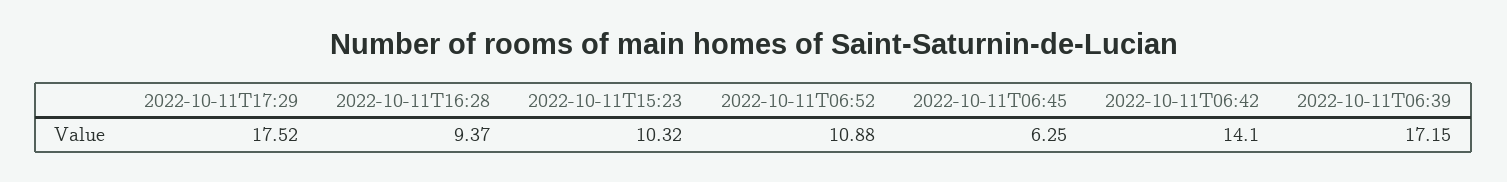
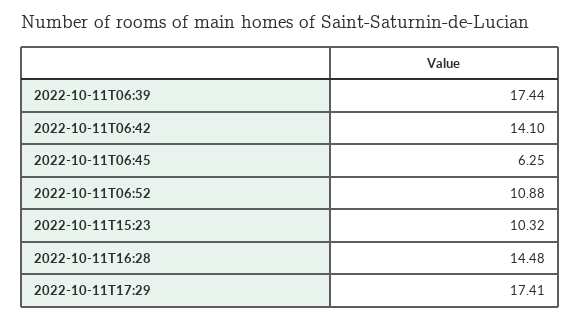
  {
-   "2022-10-11T17:29": 17.52,
+   "2022-10-11T17:29": 17.41,
-   "2022-10-11T16:28": 9.37,
+   "2022-10-11T16:28": 14.48,
    "2022-10-11T15:23": 10.32,
    "2022-10-11T06:52": 10.88,
    "2022-10-11T06:45": 6.25,
    "2022-10-11T06:42": 14.1,
-   "2022-10-11T06:39": 17.15
+   "2022-10-11T06:39": 17.44
  }

